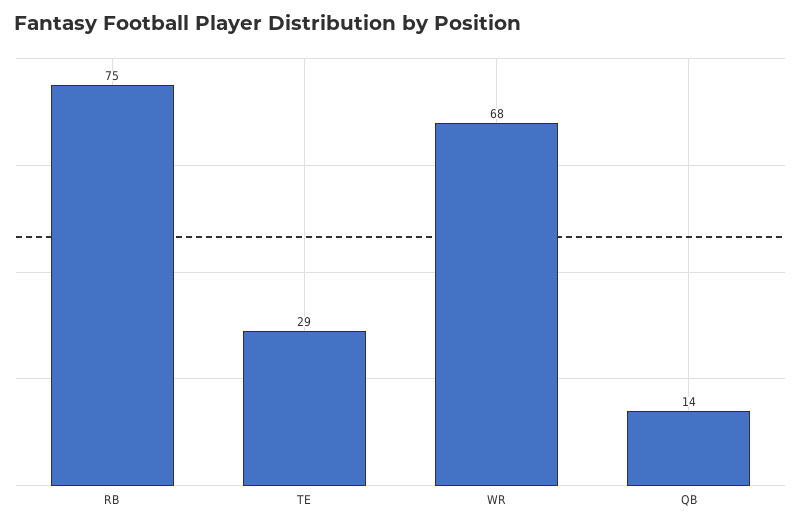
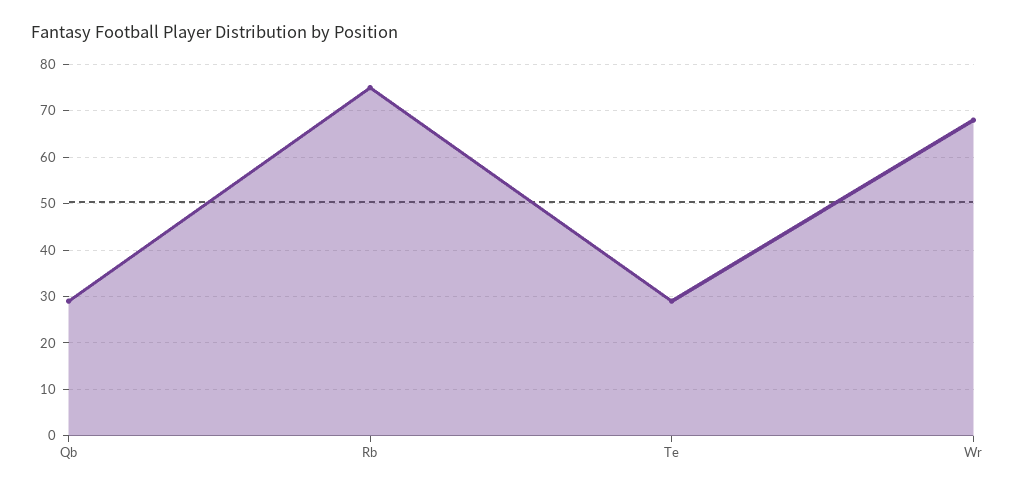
  {
    "RB": 75,
    "TE": 29,
    "WR": 68,
-   "QB": 14
+   "QB": 30
  }

